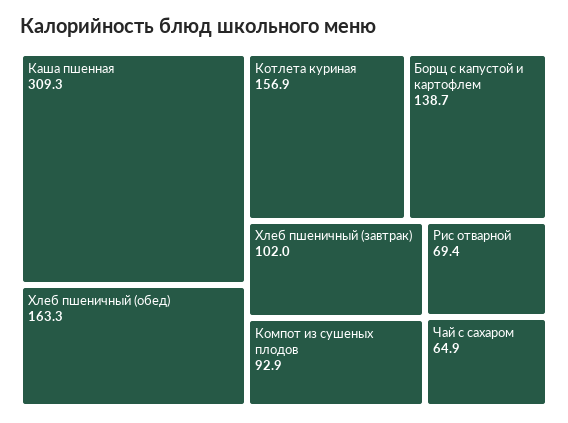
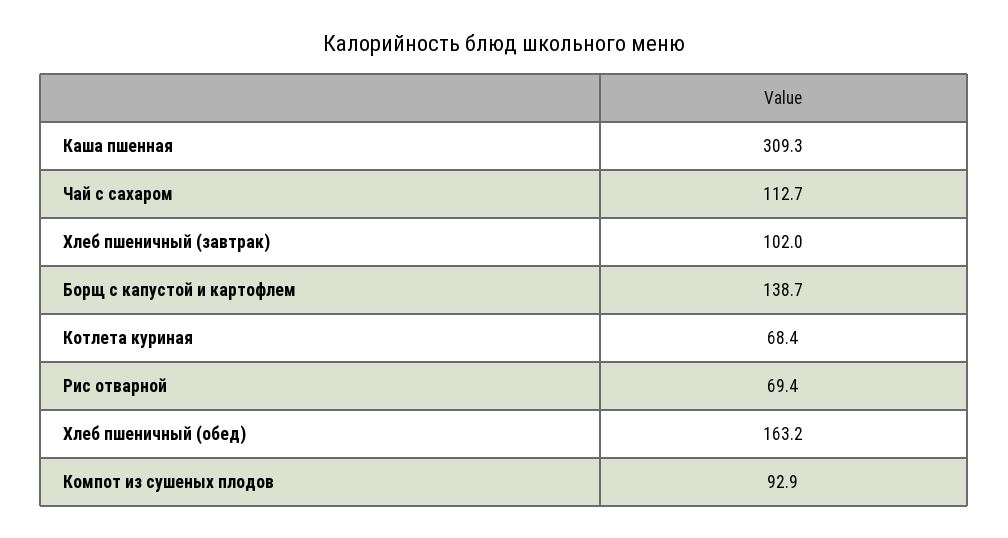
  {
    "Каша пшенная": 309.3,
-   "Хлеб пшеничный (обед)": 163.3,
+   "Хлеб пшеничный (обед)": 163.2,
-   "Котлета куриная": 156.9,
+   "Котлета куриная": 68.4,
    "Борщ с капустой и картофлем": 138.7,
    "Хлеб пшеничный (завтрак)": 102,
    "Компот из сушеных плодов": 92.9,
    "Рис отварной": 69.4,
-   "Чай с сахаром": 64.9
+   "Чай с сахаром": 112.7
  }

